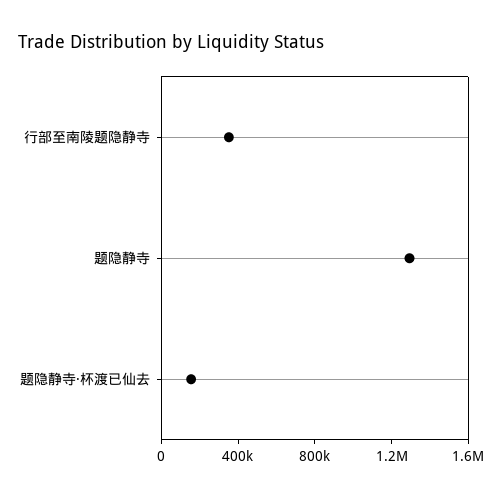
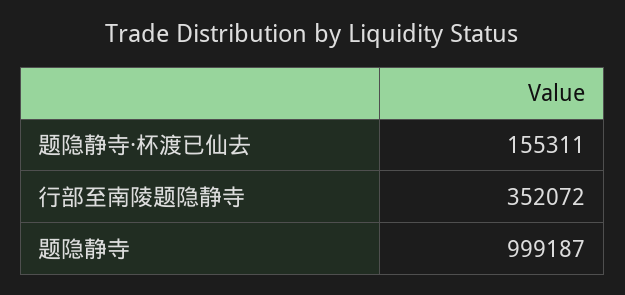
  {
    "行部至南陵题隐静寺": 352072,
-   "题隐静寺": 1300000,
+   "题隐静寺": 999187,
    "题隐静寺·杯渡已仙去": 155311
  }

